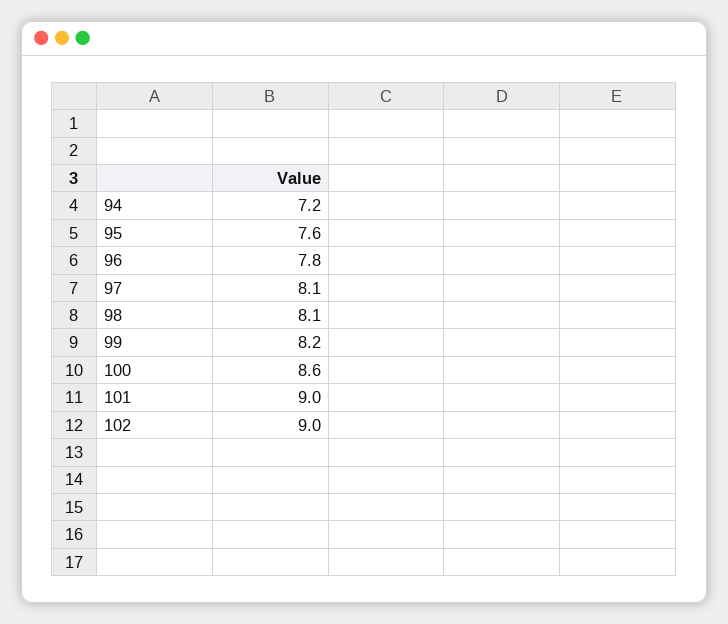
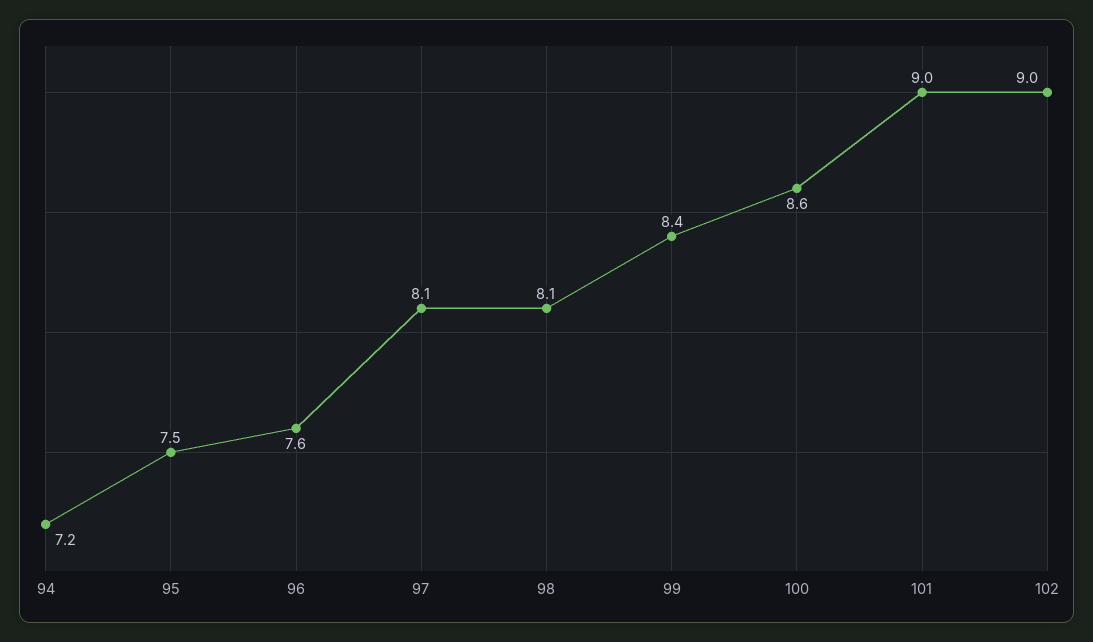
  {
    "94": 7.2,
-   "95": 7.6,
+   "95": 7.5,
-   "96": 7.8,
+   "96": 7.6,
    "97": 8.1,
    "98": 8.1,
-   "99": 8.2,
+   "99": 8.4,
    "100": 8.6,
    "101": 9,
    "102": 9
  }

